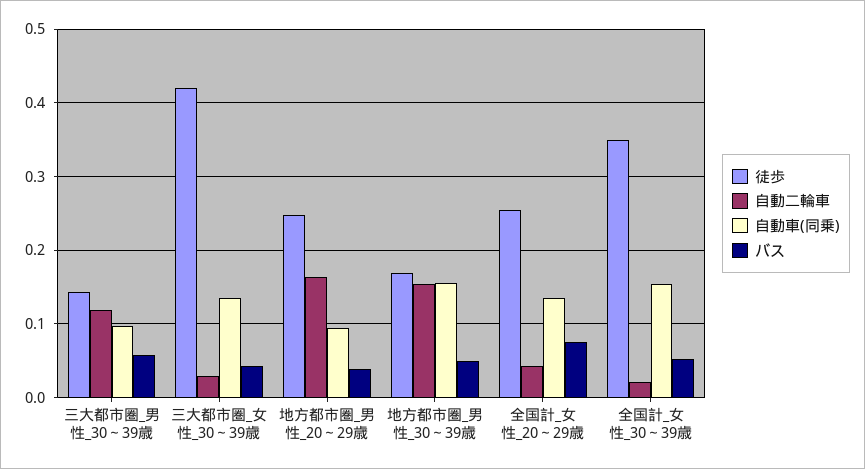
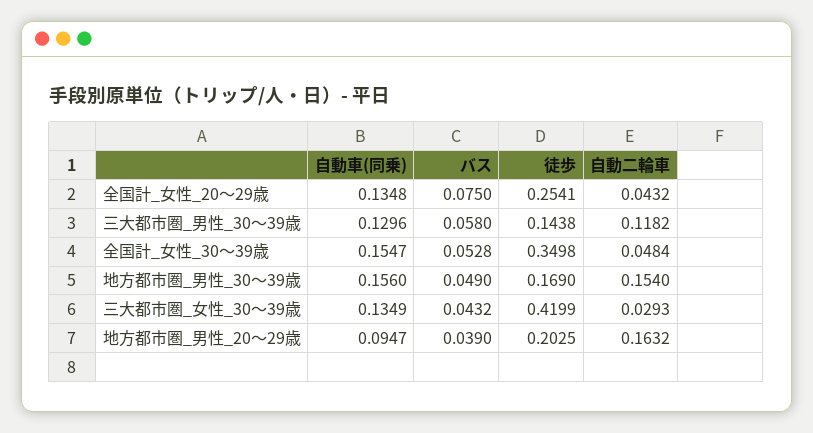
  {
    "徒歩": {
      "三大都市圏_男性_30～39歳": 0.1438,
      "三大都市圏_女性_30～39歳": 0.4199,
-     "地方都市圏_男性_20～29歳": 0.25,
+     "地方都市圏_男性_20～29歳": 0.2025,
      "地方都市圏_男性_30～39歳": 0.169,
      "全国計_女性_20～29歳": 0.2541,
      "全国計_女性_30～39歳": 0.3498
    },
    "自動二輪車": {
      "三大都市圏_男性_30～39歳": 0.1182,
      "三大都市圏_女性_30～39歳": 0.0293,
      "地方都市圏_男性_20～29歳": 0.1632,
      "地方都市圏_男性_30～39歳": 0.154,
      "全国計_女性_20～29歳": 0.0432,
-     "全国計_女性_30～39歳": 0.02
+     "全国計_女性_30～39歳": 0.0484
    },
    "自動車(同乗)": {
-     "三大都市圏_男性_30～39歳": 0.1,
+     "三大都市圏_男性_30～39歳": 0.1296,
      "三大都市圏_女性_30～39歳": 0.1349,
      "地方都市圏_男性_20～29歳": 0.0947,
      "地方都市圏_男性_30～39歳": 0.156,
      "全国計_女性_20～29歳": 0.1348,
      "全国計_女性_30～39歳": 0.1547
    },
    "バス": {
      "三大都市圏_男性_30～39歳": 0.058,
      "三大都市圏_女性_30～39歳": 0.0432,
      "地方都市圏_男性_20～29歳": 0.039,
      "地方都市圏_男性_30～39歳": 0.049,
      "全国計_女性_20～29歳": 0.075,
      "全国計_女性_30～39歳": 0.0528
    }
  }

